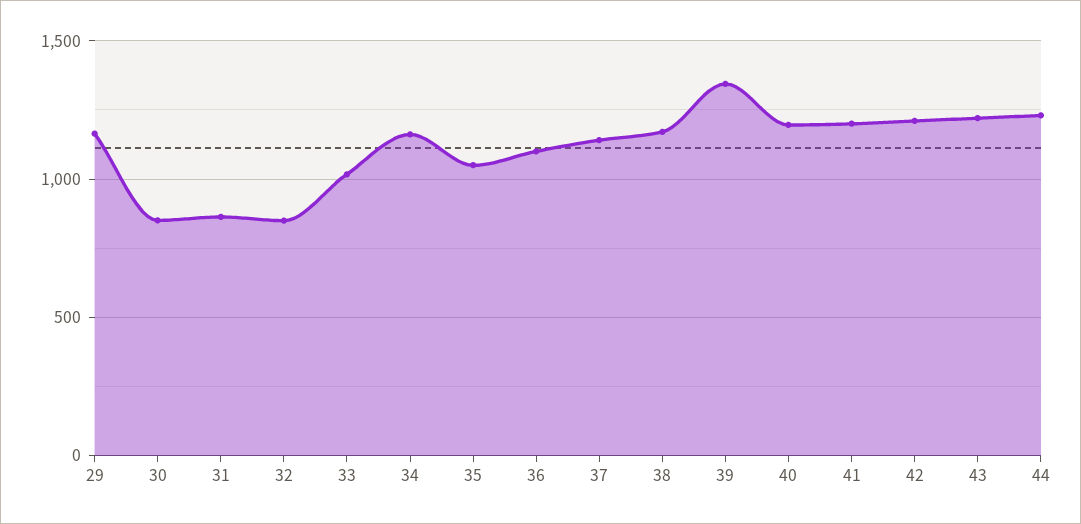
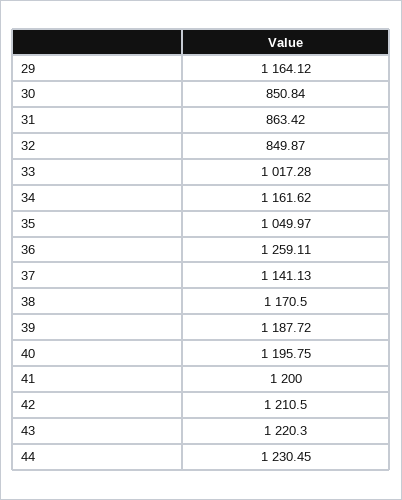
  {
    "29": 1164.12,
    "30": 850.84,
    "31": 863.42,
    "32": 849.87,
    "33": 1017.28,
    "34": 1161.62,
    "35": 1049.97,
-   "36": 1100,
+   "36": 1259.11,
    "37": 1141.13,
    "38": 1170.5,
-   "39": 1350,
+   "39": 1187.72,
    "40": 1195.75,
    "41": 1200,
    "42": 1210.5,
    "43": 1220.3,
    "44": 1230.45
  }

